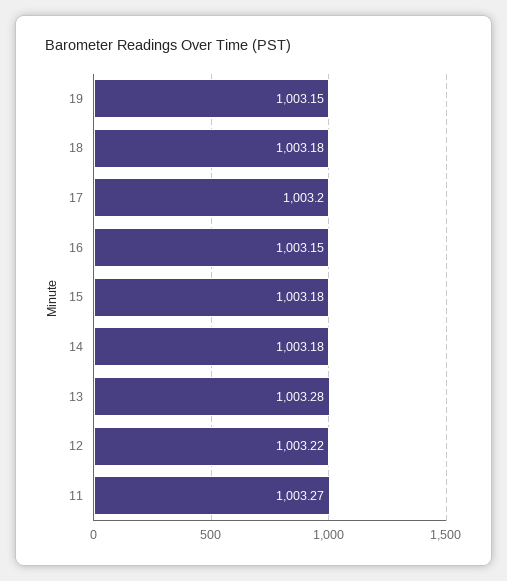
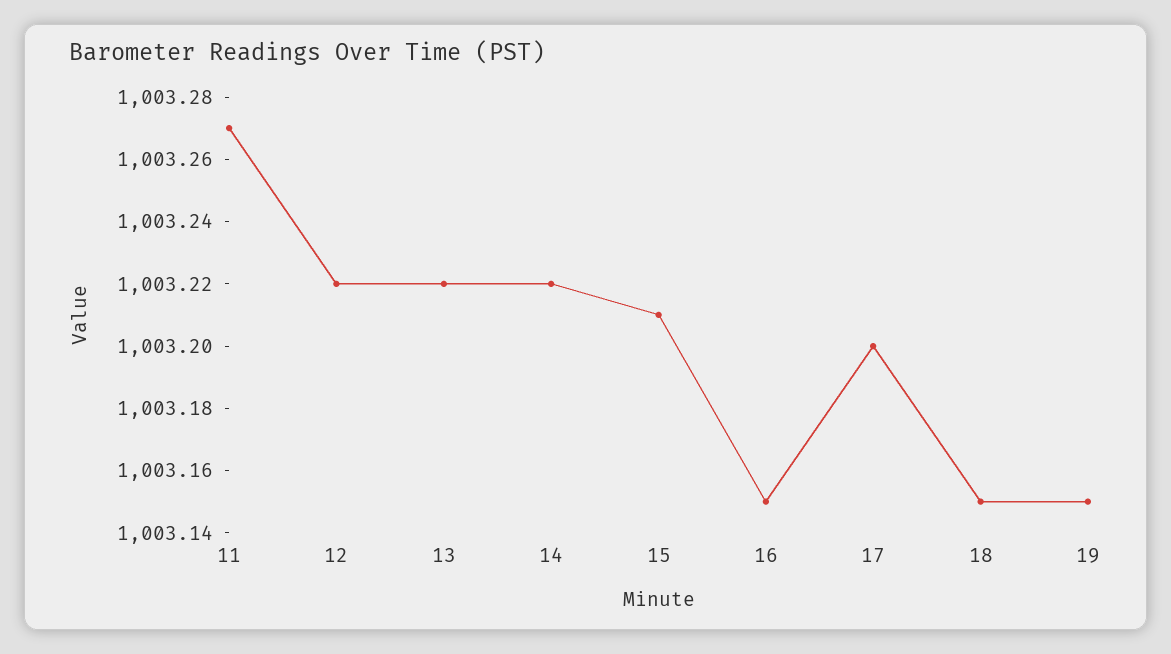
  {
    "19": 1003.15,
-   "18": 1003.18,
+   "18": 1003.15,
    "17": 1003.2,
    "16": 1003.15,
-   "15": 1003.18,
+   "15": 1003.21,
-   "14": 1003.18,
+   "14": 1003.22,
-   "13": 1003.28,
+   "13": 1003.22,
    "12": 1003.22,
    "11": 1003.27
  }

